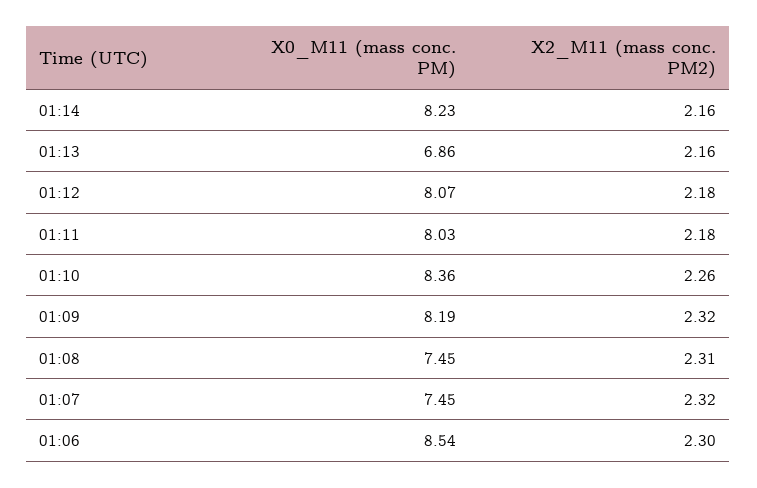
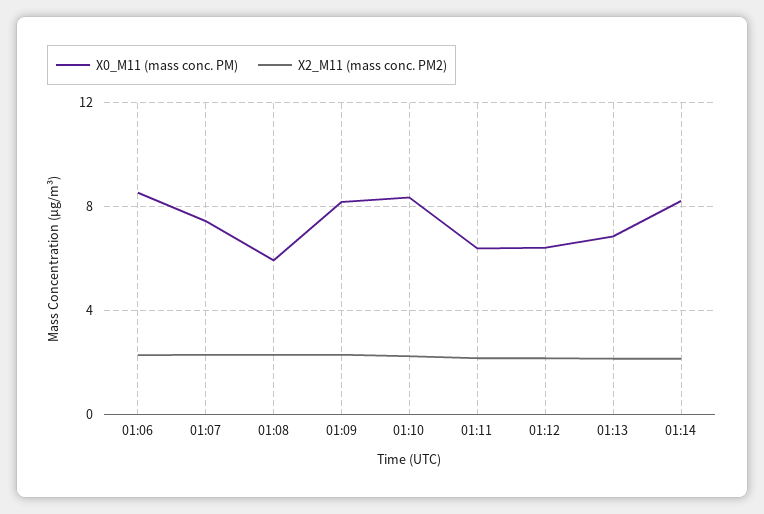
  {
    "X0_M11 (mass conc. PM)": {
      "01:14": 8.23,
      "01:13": 6.86,
-     "01:12": 8.07,
+     "01:12": 6.5,
-     "01:11": 8.03,
+     "01:11": 6.5,
      "01:10": 8.36,
      "01:09": 8.19,
-     "01:08": 7.45,
+     "01:08": 6,
      "01:07": 7.45,
      "01:06": 8.54
    },
    "X2_M11 (mass conc. PM2)": {
      "01:14": 2.16,
      "01:13": 2.16,
      "01:12": 2.18,
      "01:11": 2.18,
      "01:10": 2.26,
      "01:09": 2.32,
      "01:08": 2.31,
      "01:07": 2.32,
      "01:06": 2.3
    }
  }

